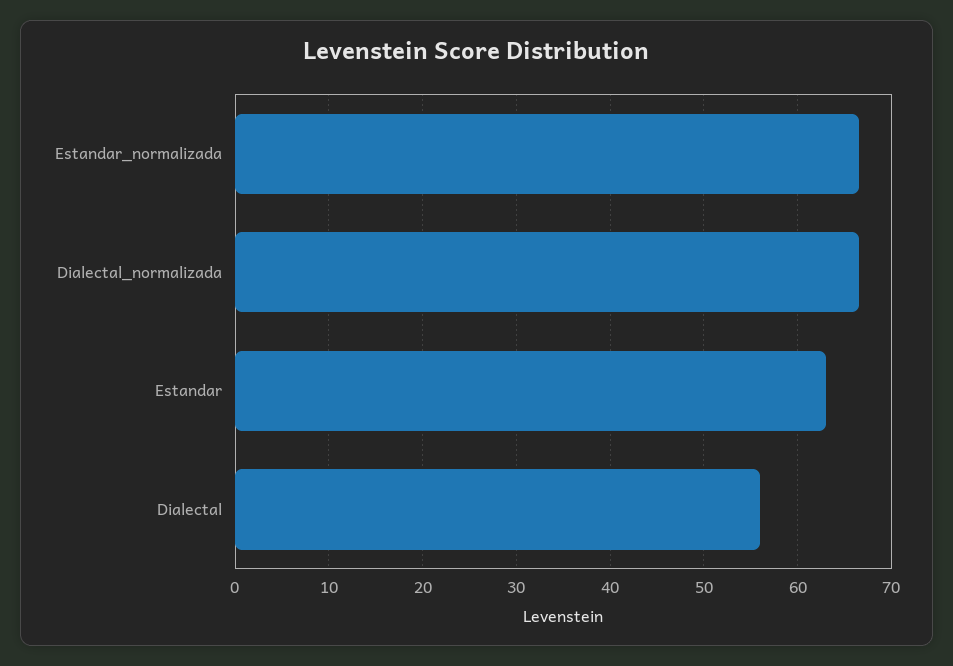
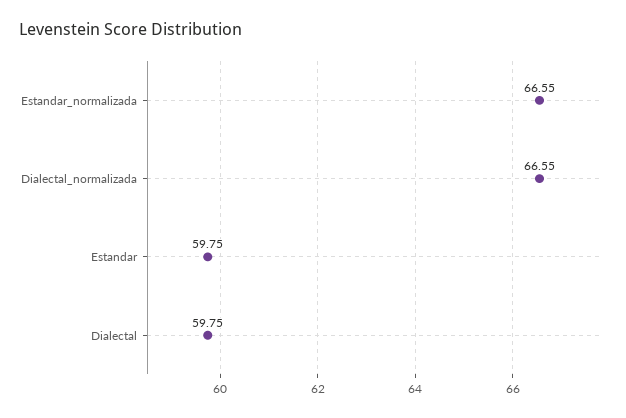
  {
    "Estandar_normalizada": 66.55,
    "Dialectal_normalizada": 66.55,
-   "Estandar": 63,
+   "Estandar": 59.75,
-   "Dialectal": 56
+   "Dialectal": 59.75
  }

